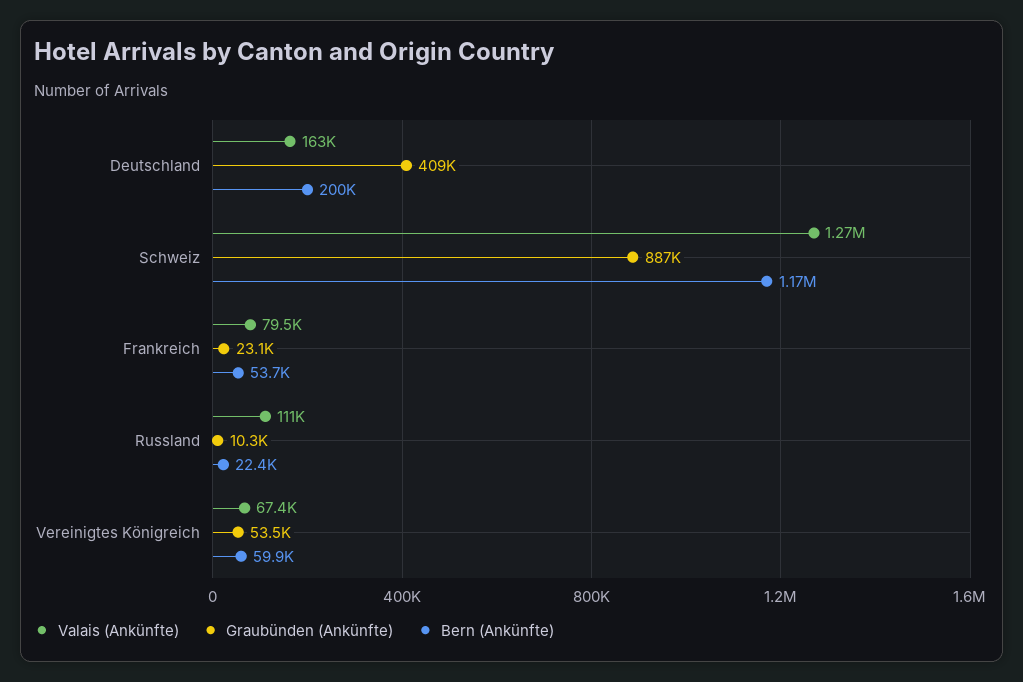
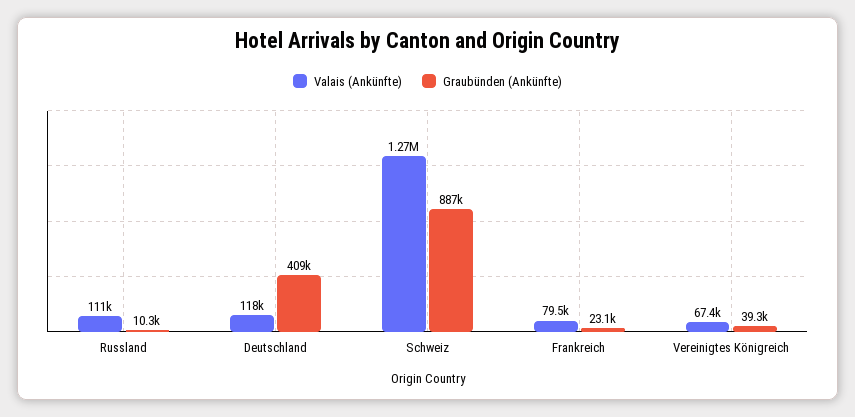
  {
    "Valais (Ankünfte)": {
-     "Deutschland": 163000,
+     "Deutschland": 118000,
      "Schweiz": 1270000,
      "Frankreich": 79500,
      "Russland": 111000,
      "Vereinigtes Königreich": 67400
    },
    "Graubünden (Ankünfte)": {
      "Deutschland": 409000,
      "Schweiz": 887000,
      "Frankreich": 23100,
      "Russland": 10300,
-     "Vereinigtes Königreich": 53500
+     "Vereinigtes Königreich": 39300
-   },
+   }
-   "Bern (Ankünfte)": {
-     "Deutschland": 200000,
-     "Schweiz": 1170000,
-     "Frankreich": 53700,
-     "Russland": 22400,
-     "Vereinigtes Königreich": 59900
-   }
  }

